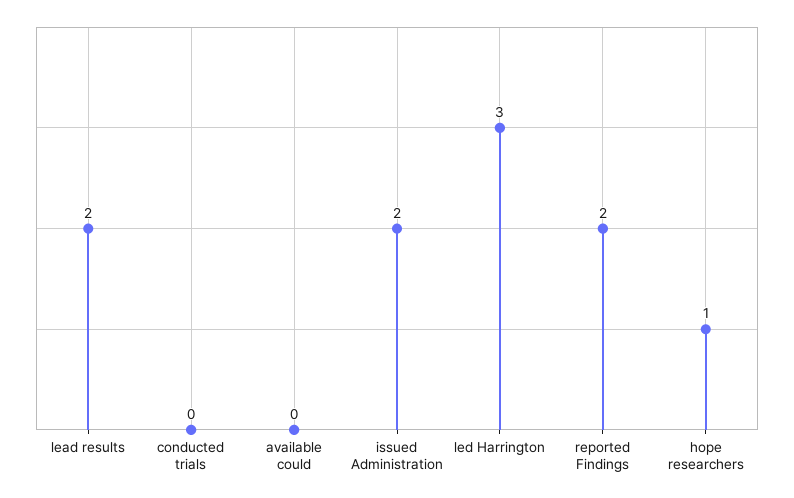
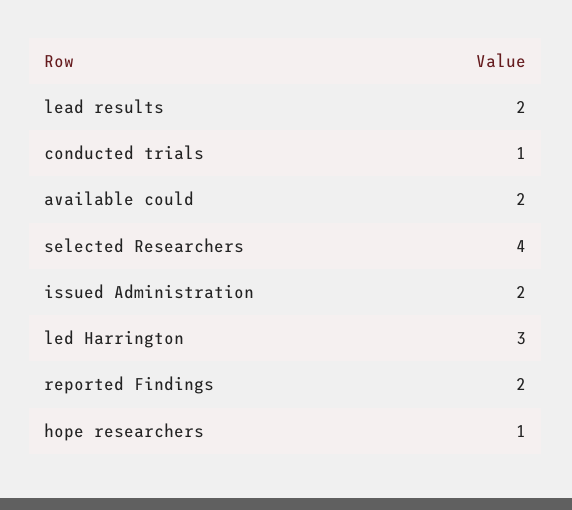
  {
    "lead results": 2,
-   "conducted trials": 0,
+   "conducted trials": 1,
-   "available could": 0,
+   "available could": 2,
    "issued Administration": 2,
    "led Harrington": 3,
    "reported Findings": 2,
-   "hope researchers": 1
+   "hope researchers": 1,
+   "selected Researchers": 4
  }

